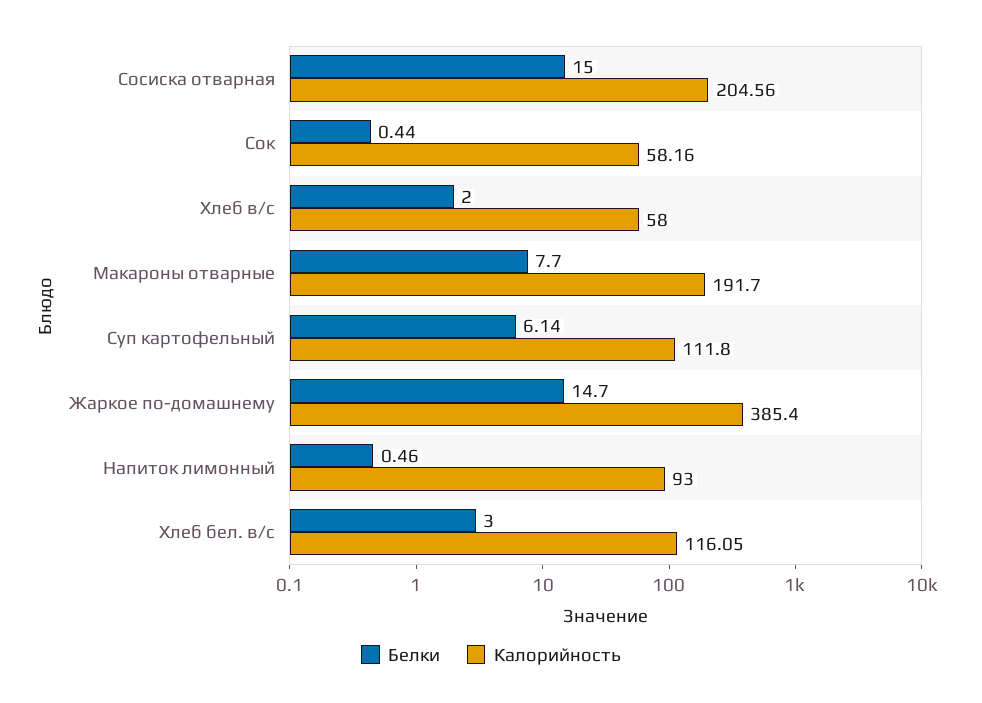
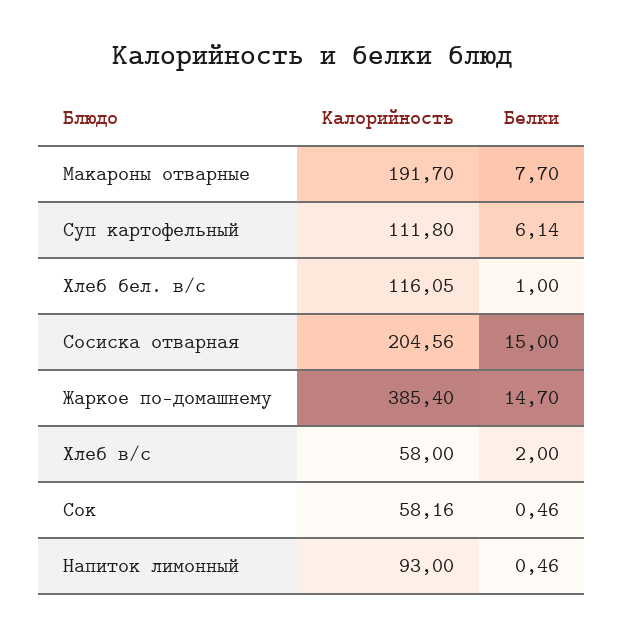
  {
    "Белки": {
      "Сосиска отварная": 15,
-     "Сок": 0.44,
+     "Сок": 0.46,
      "Хлеб в/с": 2,
      "Макароны отварные": 7.7,
      "Суп картофельный": 6.14,
      "Жаркое по-домашнему": 14.7,
      "Напиток лимонный": 0.46,
-     "Хлеб бел. в/с": 3
+     "Хлеб бел. в/с": 1
    },
    "Калорийность": {
      "Сосиска отварная": 204.56,
      "Сок": 58.16,
      "Хлеб в/с": 58,
      "Макароны отварные": 191.7,
      "Суп картофельный": 111.8,
      "Жаркое по-домашнему": 385.4,
      "Напиток лимонный": 93,
      "Хлеб бел. в/с": 116.05
    }
  }

